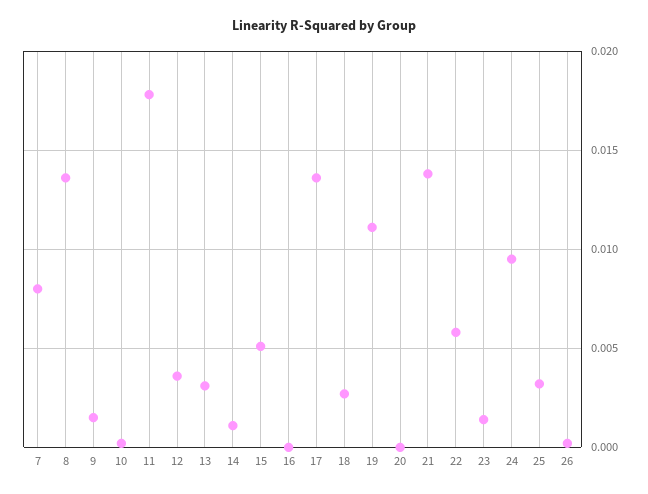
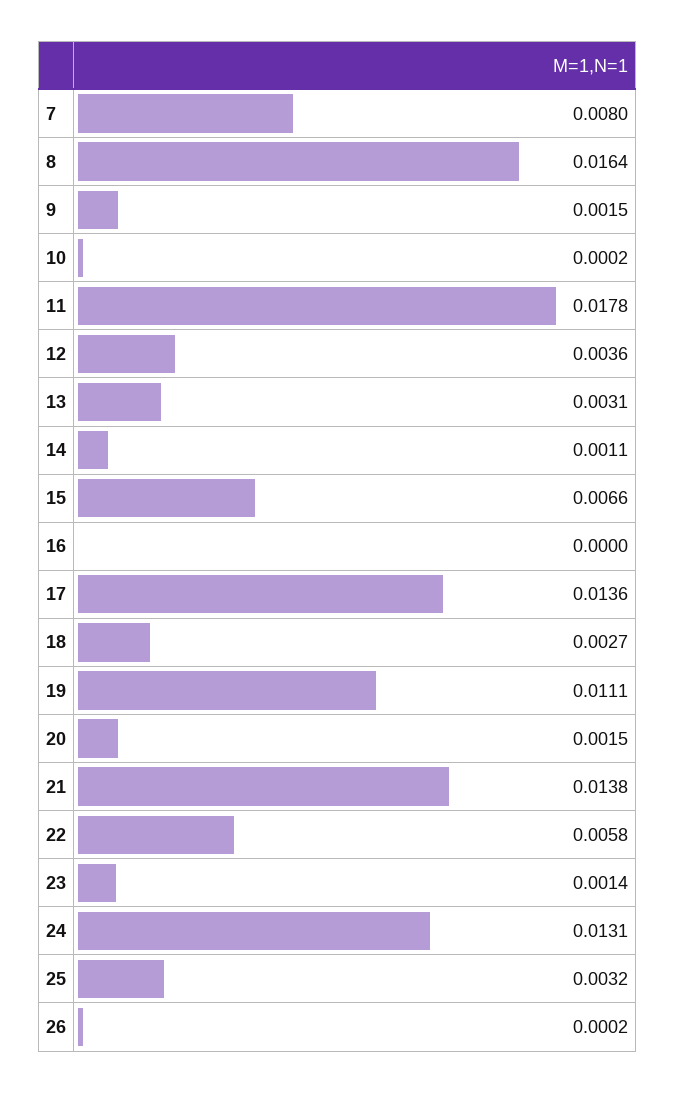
  {
    "7": 0.008,
-   "8": 0.0135,
+   "8": 0.0164,
    "9": 0.0015,
    "10": 0.0002,
    "11": 0.0178,
    "12": 0.0036,
    "13": 0.0031,
    "14": 0.0011,
-   "15": 0.005,
+   "15": 0.0066,
    "16": 0,
    "17": 0.0136,
    "18": 0.0027,
    "19": 0.0111,
-   "20": 0,
+   "20": 0.0015,
    "21": 0.0138,
    "22": 0.0058,
    "23": 0.0014,
-   "24": 0.0095,
+   "24": 0.0131,
    "25": 0.0032,
    "26": 0.0002
  }

